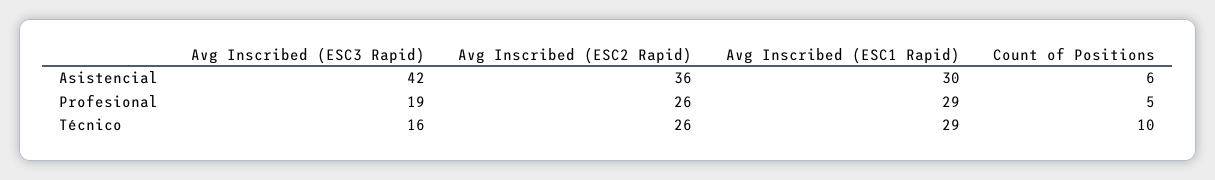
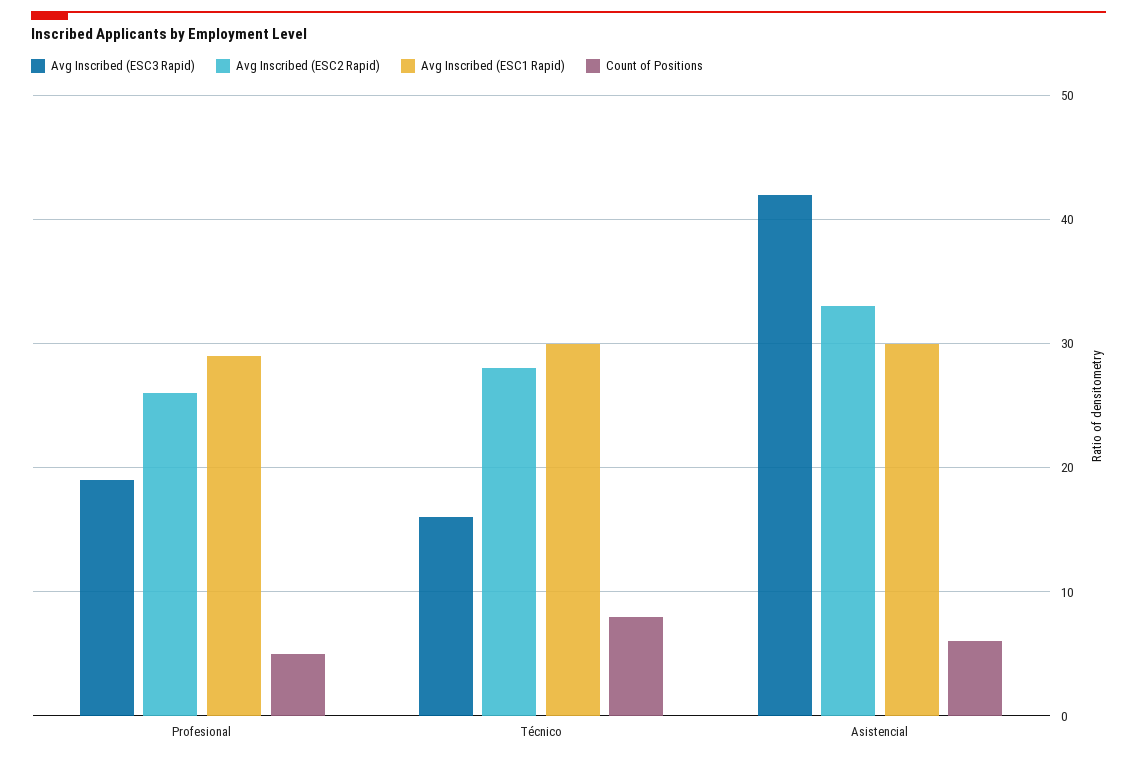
  {
    "Avg Inscribed (ESC3 Rapid)": {
      "Asistencial": 42,
      "Profesional": 19,
      "Técnico": 16
    },
    "Avg Inscribed (ESC2 Rapid)": {
-     "Asistencial": 36,
+     "Asistencial": 33,
      "Profesional": 26,
-     "Técnico": 26
+     "Técnico": 28
    },
    "Avg Inscribed (ESC1 Rapid)": {
      "Asistencial": 30,
      "Profesional": 29,
-     "Técnico": 29
+     "Técnico": 30
    },
    "Count of Positions": {
      "Asistencial": 6,
      "Profesional": 5,
-     "Técnico": 10
+     "Técnico": 8
    }
  }

